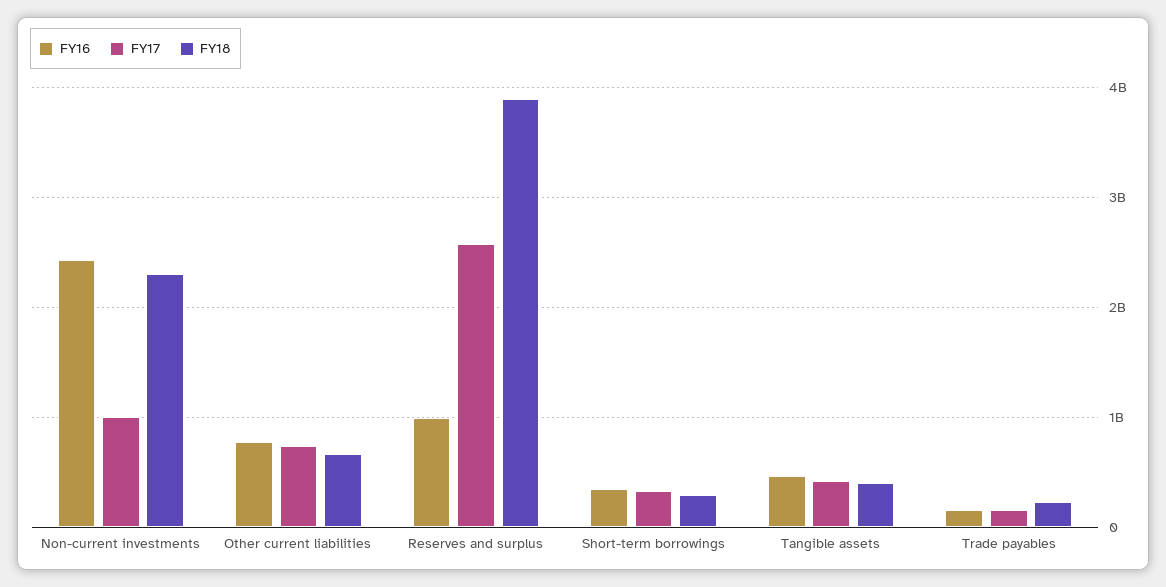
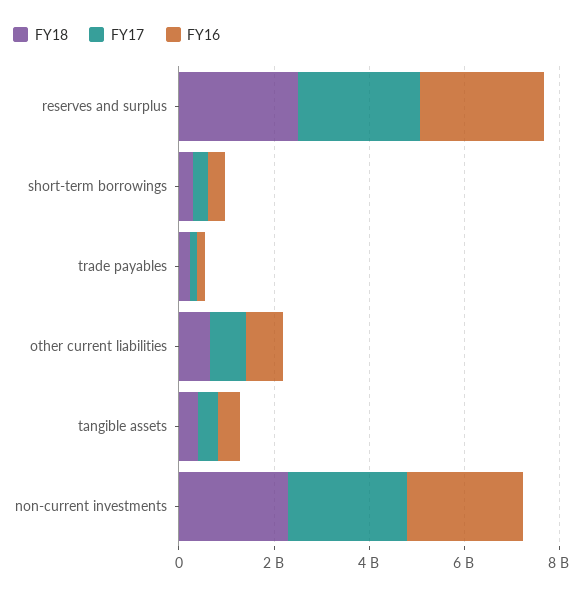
  {
    "FY16": {
      "Non-current investments": 2400000000,
      "Other current liabilities": 800000000,
-     "Reserves and surplus": 1000000000,
+     "Reserves and surplus": 2500000000,
      "Short-term borrowings": 300000000,
      "Tangible assets": 500000000,
      "Trade payables": 200000000
    },
    "FY17": {
-     "Non-current investments": 1000000000,
+     "Non-current investments": 2500000000,
      "Other current liabilities": 700000000,
      "Reserves and surplus": 2600000000,
      "Short-term borrowings": 300000000,
      "Tangible assets": 400000000,
      "Trade payables": 200000000
    },
    "FY18": {
      "Non-current investments": 2300000000,
      "Other current liabilities": 700000000,
-     "Reserves and surplus": 3900000000,
+     "Reserves and surplus": 2500000000,
      "Short-term borrowings": 300000000,
      "Tangible assets": 400000000,
      "Trade payables": 200000000
    }
  }

